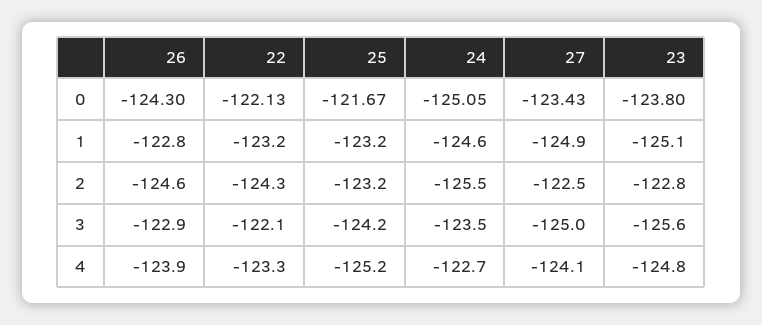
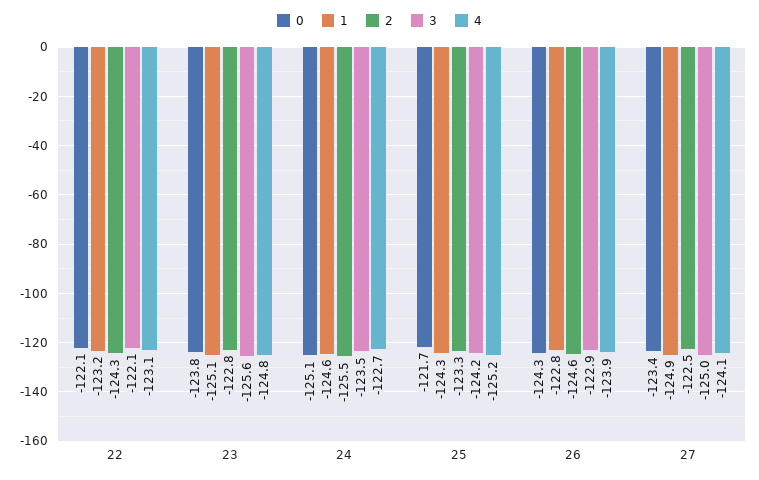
  {
    "0": {
      "26": -124.3,
      "22": -122.13,
      "25": -121.67,
      "24": -125.05,
      "27": -123.43,
      "23": -123.8
    },
    "1": {
      "26": -122.8,
      "22": -123.2,
-     "25": -123.2,
+     "25": -124.3,
      "24": -124.6,
      "27": -124.9,
      "23": -125.1
    },
    "2": {
      "26": -124.6,
      "22": -124.3,
-     "25": -123.2,
+     "25": -123.3,
      "24": -125.5,
      "27": -122.5,
      "23": -122.8
    },
    "3": {
      "26": -122.9,
      "22": -122.1,
      "25": -124.2,
      "24": -123.5,
      "27": -125,
      "23": -125.6
    },
    "4": {
      "26": -123.9,
-     "22": -123.3,
+     "22": -123.1,
      "25": -125.2,
      "24": -122.7,
      "27": -124.1,
      "23": -124.8
    }
  }

